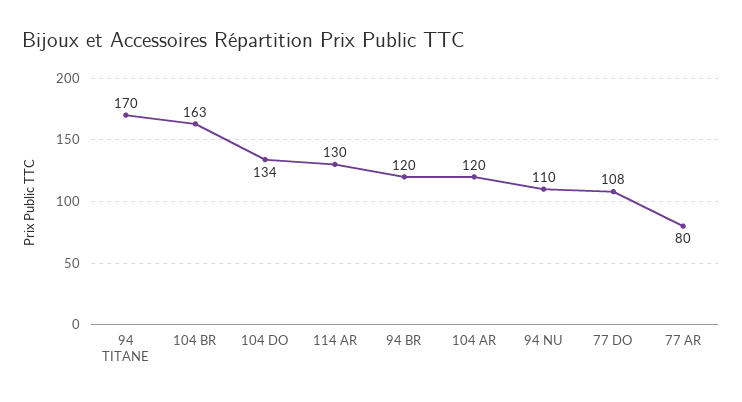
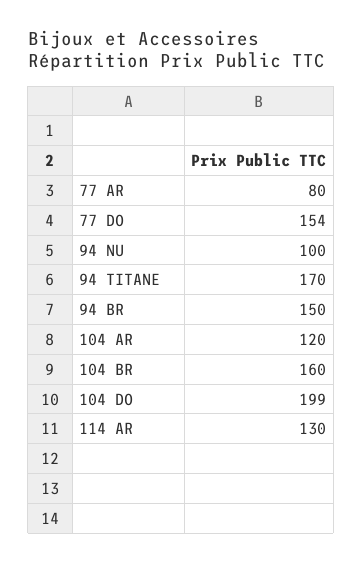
  {
    "94 TITANE": 170,
-   "104 BR": 163,
+   "104 BR": 160,
-   "104 DO": 134,
+   "104 DO": 199,
    "114 AR": 130,
-   "94 BR": 120,
+   "94 BR": 150,
    "104 AR": 120,
-   "94 NU": 110,
+   "94 NU": 100,
-   "77 DO": 108,
+   "77 DO": 154,
    "77 AR": 80
  }

